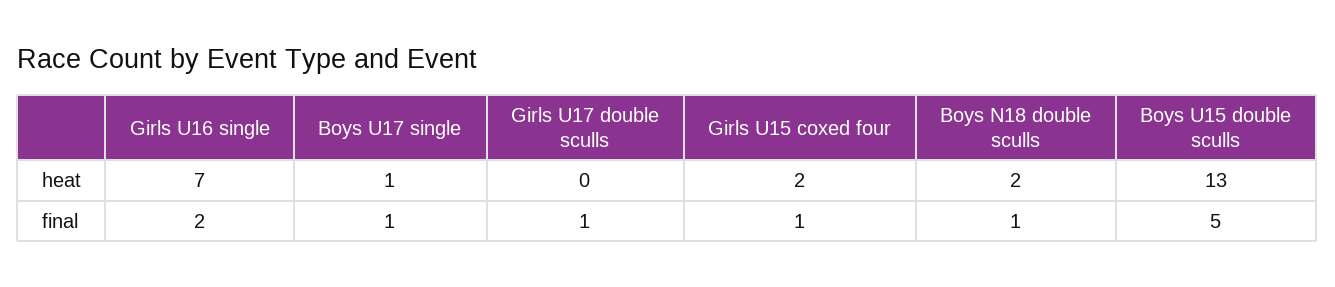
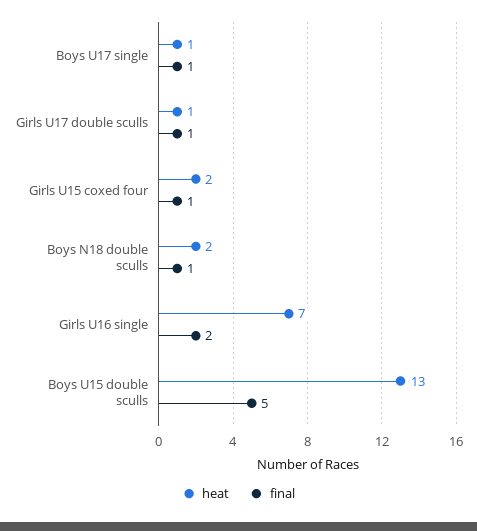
  {
    "heat": {
      "Girls U16 single": 7,
      "Boys U17 single": 1,
-     "Girls U17 double sculls": 0,
+     "Girls U17 double sculls": 1,
      "Girls U15 coxed four": 2,
      "Boys N18 double sculls": 2,
      "Boys U15 double sculls": 13
    },
    "final": {
      "Girls U16 single": 2,
      "Boys U17 single": 1,
      "Girls U17 double sculls": 1,
      "Girls U15 coxed four": 1,
      "Boys N18 double sculls": 1,
      "Boys U15 double sculls": 5
    }
  }

